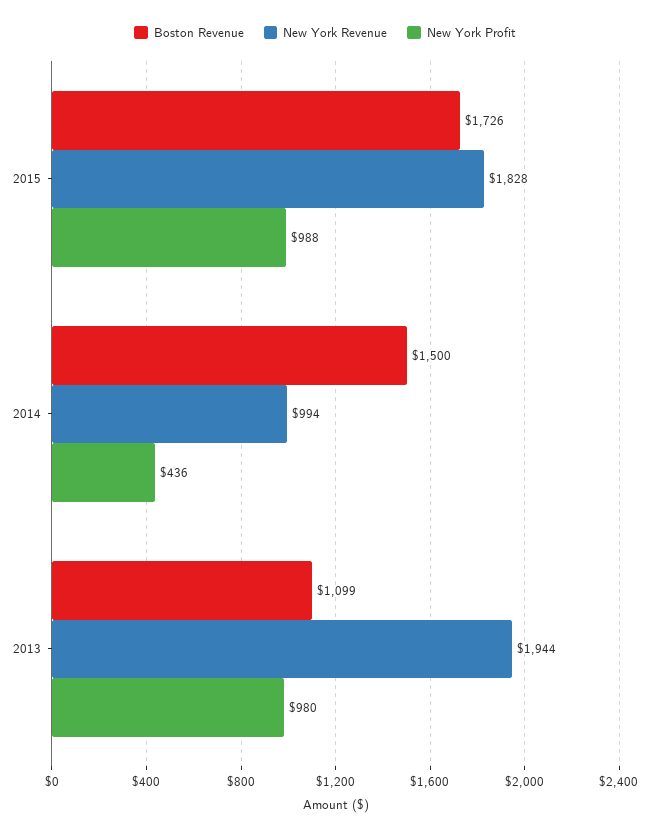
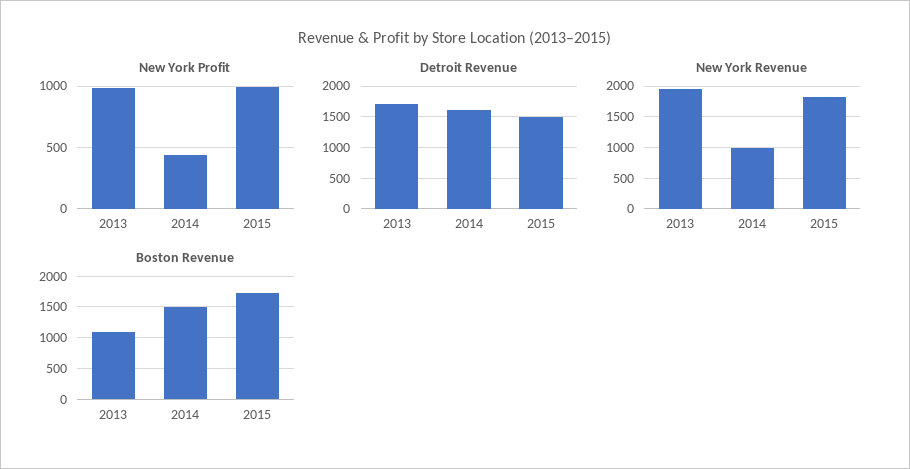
  {
    "Boston Revenue": {
      "2015": 1726,
      "2014": 1500,
      "2013": 1099
    },
    "New York Revenue": {
      "2015": 1828,
      "2014": 994,
      "2013": 1944
    },
    "New York Profit": {
      "2015": 988,
      "2014": 436,
      "2013": 980
-   }
+   },
+   "Detroit Revenue": {
+     "2013": 1700,
+     "2014": 1600,
+     "2015": 1500
+   }
  }

